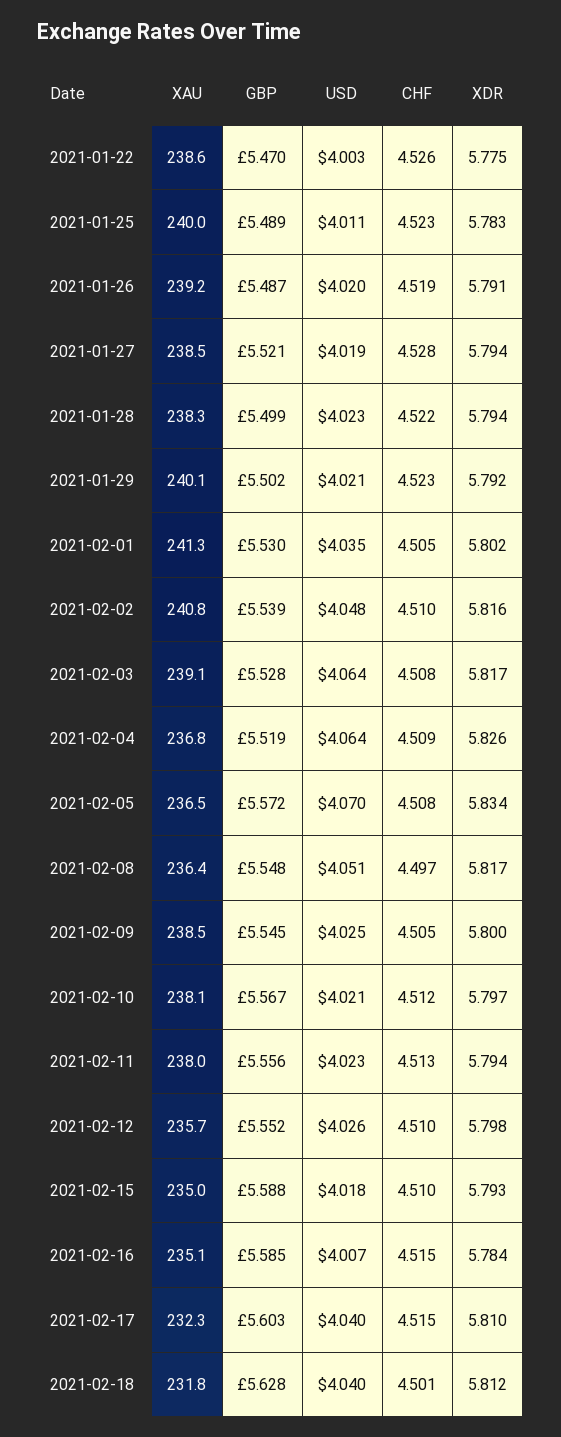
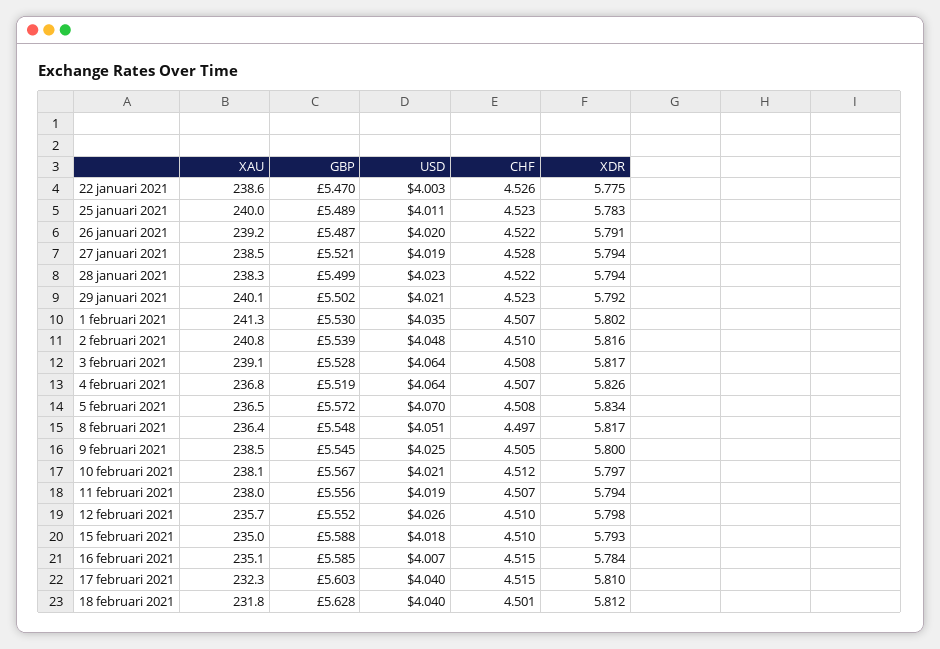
  {
    "XAU": {
      "2021-01-22": 238.6,
      "2021-01-25": 240,
      "2021-01-26": 239.2,
      "2021-01-27": 238.5,
      "2021-01-28": 238.3,
      "2021-01-29": 240.1,
      "2021-02-01": 241.3,
      "2021-02-02": 240.8,
      "2021-02-03": 239.1,
      "2021-02-04": 236.8,
      "2021-02-05": 236.5,
      "2021-02-08": 236.4,
      "2021-02-09": 238.5,
      "2021-02-10": 238.1,
      "2021-02-11": 238,
      "2021-02-12": 235.7,
      "2021-02-15": 235,
      "2021-02-16": 235.1,
      "2021-02-17": 232.3,
      "2021-02-18": 231.8
    },
    "GBP": {
      "2021-01-22": 5.47,
      "2021-01-25": 5.489,
      "2021-01-26": 5.487,
      "2021-01-27": 5.521,
      "2021-01-28": 5.499,
      "2021-01-29": 5.502,
      "2021-02-01": 5.53,
      "2021-02-02": 5.539,
      "2021-02-03": 5.528,
      "2021-02-04": 5.519,
      "2021-02-05": 5.572,
      "2021-02-08": 5.548,
      "2021-02-09": 5.545,
      "2021-02-10": 5.567,
      "2021-02-11": 5.556,
      "2021-02-12": 5.552,
      "2021-02-15": 5.588,
      "2021-02-16": 5.585,
      "2021-02-17": 5.603,
      "2021-02-18": 5.628
    },
    "USD": {
      "2021-01-22": 4.003,
      "2021-01-25": 4.011,
      "2021-01-26": 4.02,
      "2021-01-27": 4.019,
      "2021-01-28": 4.023,
      "2021-01-29": 4.021,
      "2021-02-01": 4.035,
      "2021-02-02": 4.048,
      "2021-02-03": 4.064,
      "2021-02-04": 4.064,
      "2021-02-05": 4.07,
      "2021-02-08": 4.051,
      "2021-02-09": 4.025,
      "2021-02-10": 4.021,
-     "2021-02-11": 4.023,
+     "2021-02-11": 4.019,
      "2021-02-12": 4.026,
      "2021-02-15": 4.018,
      "2021-02-16": 4.007,
      "2021-02-17": 4.04,
      "2021-02-18": 4.04
    },
    "CHF": {
      "2021-01-22": 4.526,
      "2021-01-25": 4.523,
-     "2021-01-26": 4.519,
+     "2021-01-26": 4.522,
      "2021-01-27": 4.528,
      "2021-01-28": 4.522,
      "2021-01-29": 4.523,
-     "2021-02-01": 4.505,
+     "2021-02-01": 4.507,
      "2021-02-02": 4.51,
      "2021-02-03": 4.508,
-     "2021-02-04": 4.509,
+     "2021-02-04": 4.507,
      "2021-02-05": 4.508,
      "2021-02-08": 4.497,
      "2021-02-09": 4.505,
      "2021-02-10": 4.512,
-     "2021-02-11": 4.513,
+     "2021-02-11": 4.507,
      "2021-02-12": 4.51,
      "2021-02-15": 4.51,
      "2021-02-16": 4.515,
      "2021-02-17": 4.515,
      "2021-02-18": 4.501
    },
    "XDR": {
      "2021-01-22": 5.775,
      "2021-01-25": 5.783,
      "2021-01-26": 5.791,
      "2021-01-27": 5.794,
      "2021-01-28": 5.794,
      "2021-01-29": 5.792,
      "2021-02-01": 5.802,
      "2021-02-02": 5.816,
      "2021-02-03": 5.817,
      "2021-02-04": 5.826,
      "2021-02-05": 5.834,
      "2021-02-08": 5.817,
      "2021-02-09": 5.8,
      "2021-02-10": 5.797,
      "2021-02-11": 5.794,
      "2021-02-12": 5.798,
      "2021-02-15": 5.793,
      "2021-02-16": 5.784,
      "2021-02-17": 5.81,
      "2021-02-18": 5.812
    }
  }

